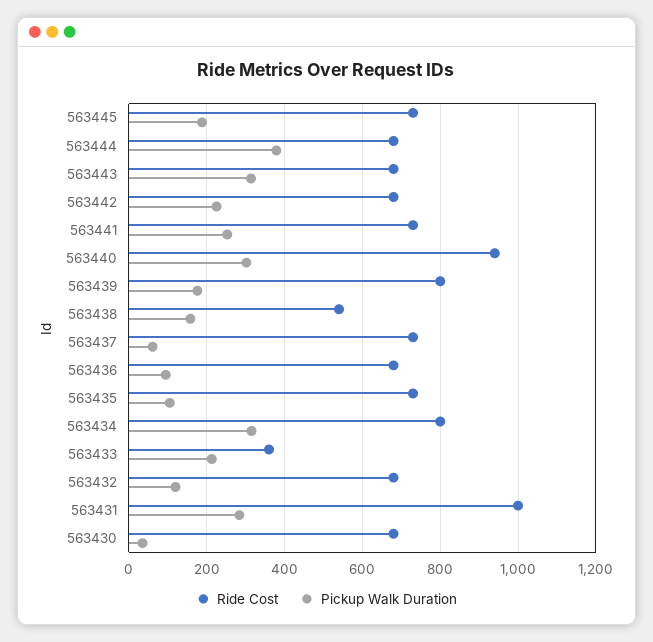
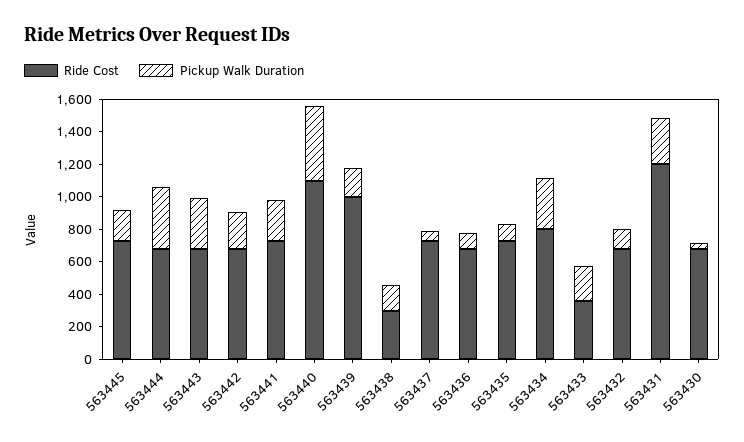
  {
    "Ride Cost": {
      "563445": 740,
      "563444": 680,
      "563443": 680,
      "563442": 680,
      "563441": 740,
-     "563440": 940,
+     "563440": 1100,
-     "563439": 800,
+     "563439": 1000,
-     "563438": 540,
+     "563438": 300,
      "563437": 740,
      "563436": 680,
      "563435": 740,
      "563434": 800,
      "563433": 360,
      "563432": 680,
-     "563431": 1000,
+     "563431": 1200,
      "563430": 680
    },
    "Pickup Walk Duration": {
      "563445": 180,
      "563444": 380,
      "563443": 320,
      "563442": 220,
      "563441": 260,
-     "563440": 300,
+     "563440": 450,
      "563439": 180,
      "563438": 160,
      "563437": 60,
      "563436": 100,
      "563435": 100,
      "563434": 320,
      "563433": 220,
      "563432": 120,
      "563431": 280,
      "563430": 40
    }
  }

